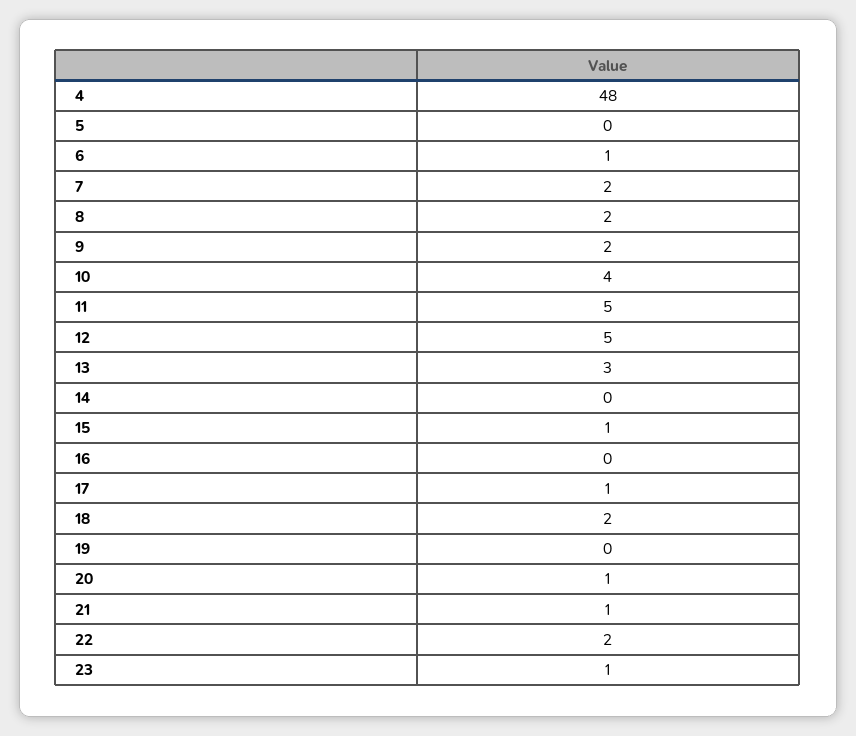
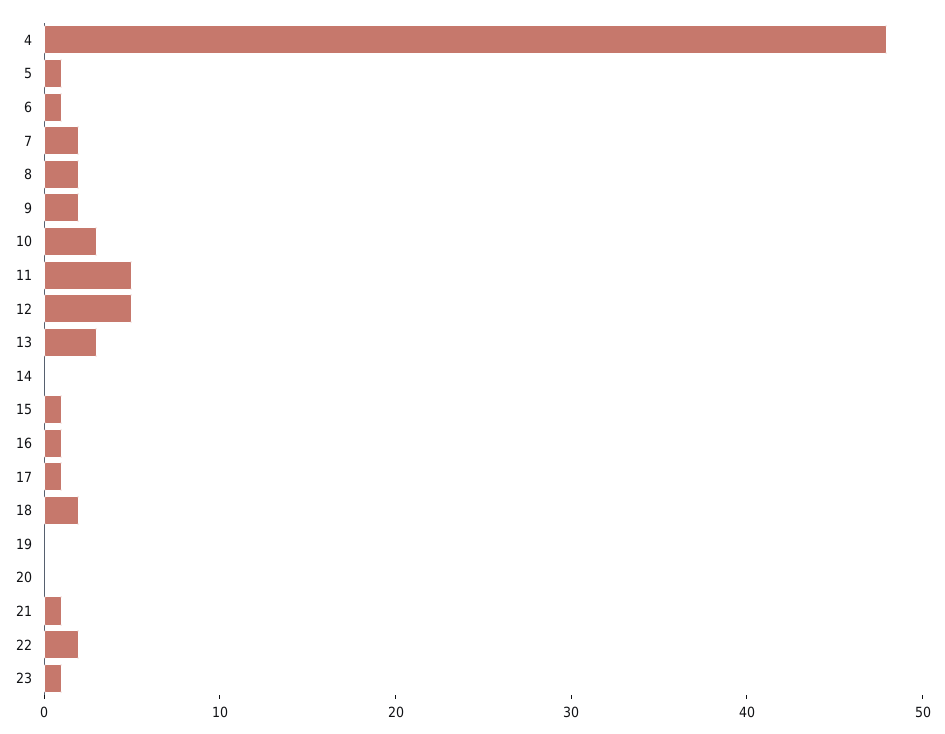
  {
    "4": 48,
-   "5": 0,
+   "5": 1,
    "6": 1,
    "7": 2,
    "8": 2,
    "9": 2,
-   "10": 4,
+   "10": 3,
    "11": 5,
    "12": 5,
    "13": 3,
    "14": 0,
    "15": 1,
-   "16": 0,
+   "16": 1,
    "17": 1,
    "18": 2,
    "19": 0,
-   "20": 1,
+   "20": 0,
    "21": 1,
    "22": 2,
    "23": 1
  }

